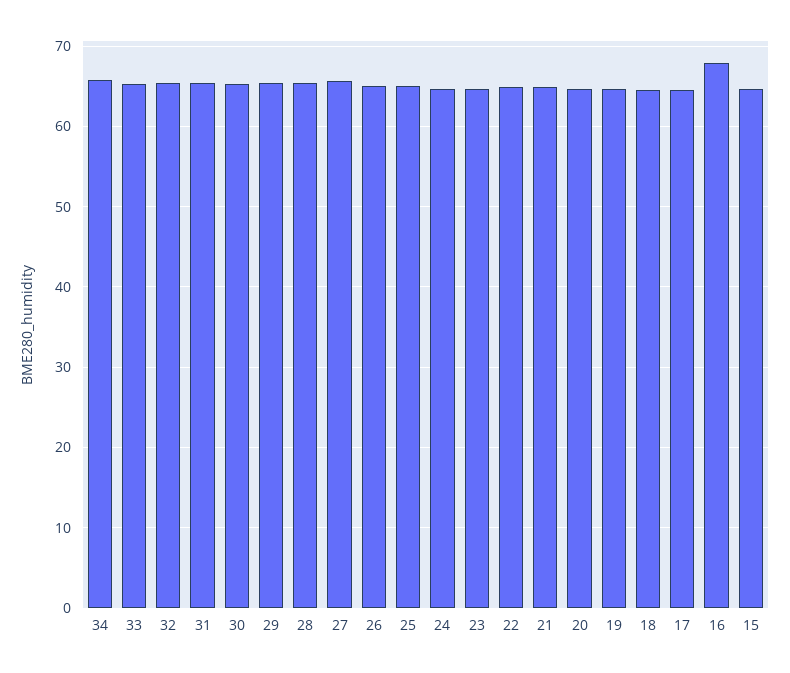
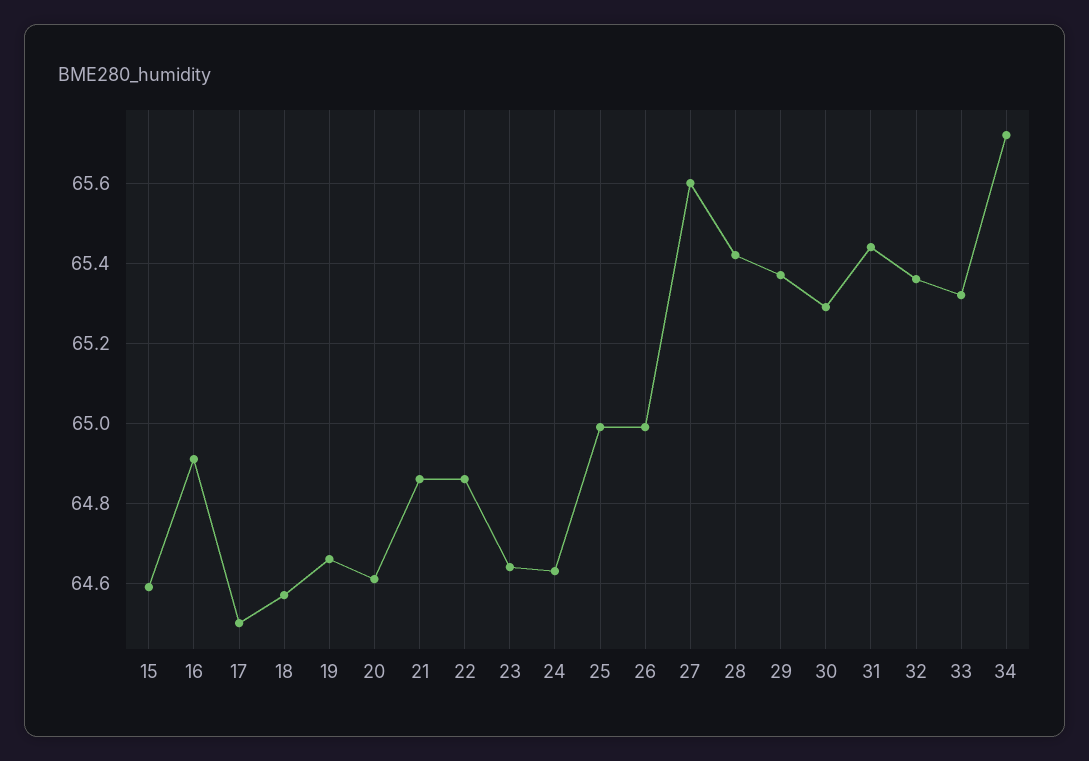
  {
    "34": 65.7,
    "33": 65.3,
    "32": 65.35,
    "31": 65.45,
    "30": 65.3,
    "29": 65.35,
    "28": 65.4,
    "27": 65.6,
    "26": 65,
    "25": 65,
    "24": 64.65,
    "23": 64.65,
    "22": 64.85,
    "21": 64.85,
    "20": 64.6,
    "19": 64.65,
    "18": 64.55,
    "17": 64.5,
-   "16": 68,
+   "16": 64.9,
    "15": 64.6
  }

